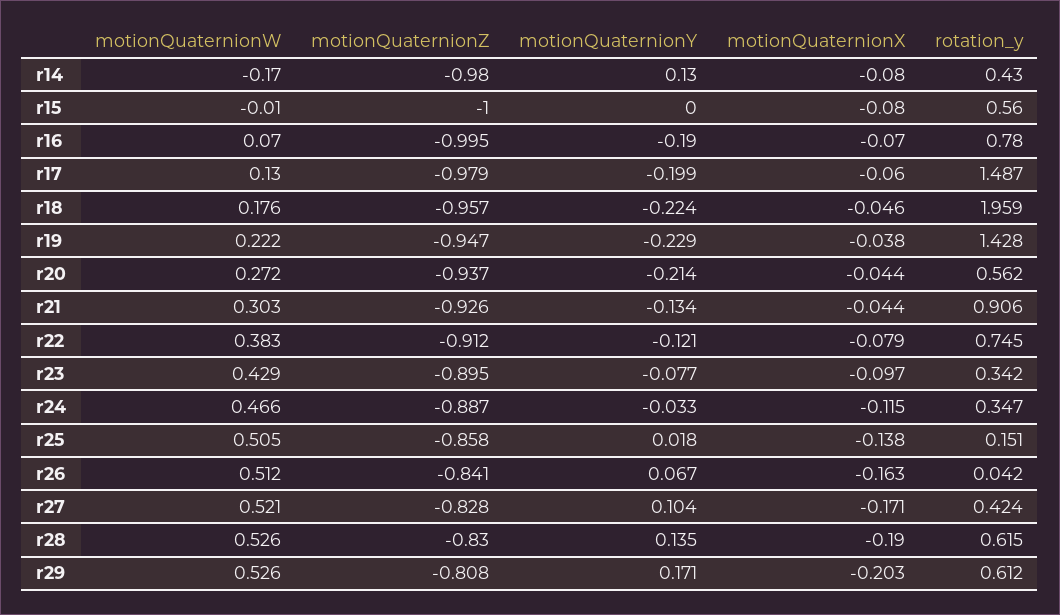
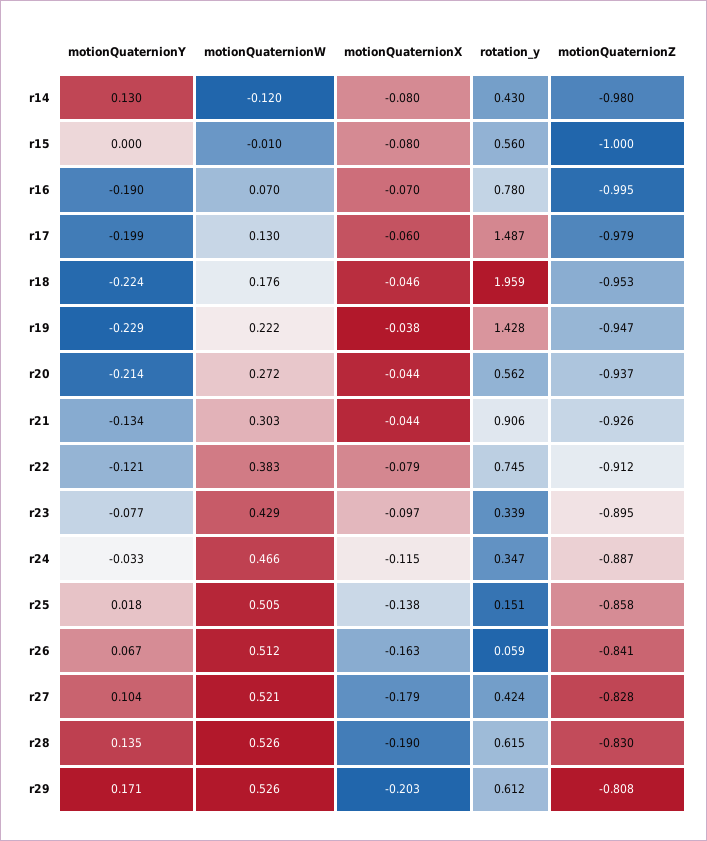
  {
    "motionQuaternionW": {
-     "r14": -0.17,
+     "r14": -0.12,
      "r15": -0.01,
      "r16": 0.07,
      "r17": 0.13,
      "r18": 0.176,
      "r19": 0.222,
      "r20": 0.272,
      "r21": 0.303,
      "r22": 0.383,
      "r23": 0.429,
      "r24": 0.466,
      "r25": 0.505,
      "r26": 0.512,
      "r27": 0.521,
      "r28": 0.526,
      "r29": 0.526
    },
    "motionQuaternionZ": {
      "r14": -0.98,
      "r15": -1,
      "r16": -0.995,
      "r17": -0.979,
-     "r18": -0.957,
+     "r18": -0.953,
      "r19": -0.947,
      "r20": -0.937,
      "r21": -0.926,
      "r22": -0.912,
      "r23": -0.895,
      "r24": -0.887,
      "r25": -0.858,
      "r26": -0.841,
      "r27": -0.828,
      "r28": -0.83,
      "r29": -0.808
    },
    "motionQuaternionY": {
      "r14": 0.13,
      "r15": 0,
      "r16": -0.19,
      "r17": -0.199,
      "r18": -0.224,
      "r19": -0.229,
      "r20": -0.214,
      "r21": -0.134,
      "r22": -0.121,
      "r23": -0.077,
      "r24": -0.033,
      "r25": 0.018,
      "r26": 0.067,
      "r27": 0.104,
      "r28": 0.135,
      "r29": 0.171
    },
    "motionQuaternionX": {
      "r14": -0.08,
      "r15": -0.08,
      "r16": -0.07,
      "r17": -0.06,
      "r18": -0.046,
      "r19": -0.038,
      "r20": -0.044,
      "r21": -0.044,
      "r22": -0.079,
      "r23": -0.097,
      "r24": -0.115,
      "r25": -0.138,
      "r26": -0.163,
-     "r27": -0.171,
+     "r27": -0.179,
      "r28": -0.19,
      "r29": -0.203
    },
    "rotation_y": {
      "r14": 0.43,
      "r15": 0.56,
      "r16": 0.78,
      "r17": 1.487,
      "r18": 1.959,
      "r19": 1.428,
      "r20": 0.562,
      "r21": 0.906,
      "r22": 0.745,
-     "r23": 0.342,
+     "r23": 0.339,
      "r24": 0.347,
      "r25": 0.151,
-     "r26": 0.042,
+     "r26": 0.059,
      "r27": 0.424,
      "r28": 0.615,
      "r29": 0.612
    }
  }

